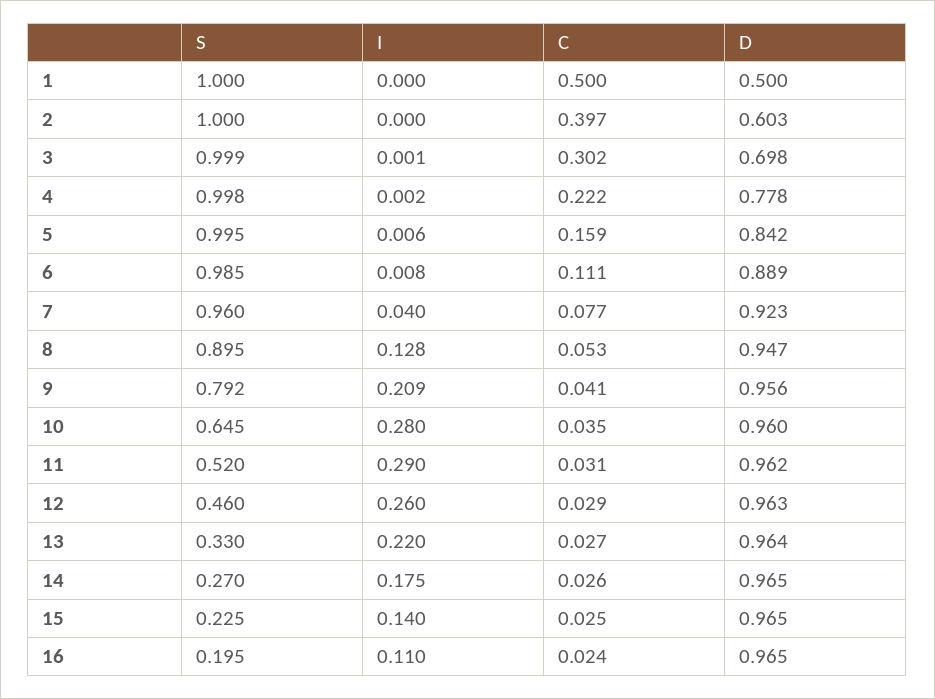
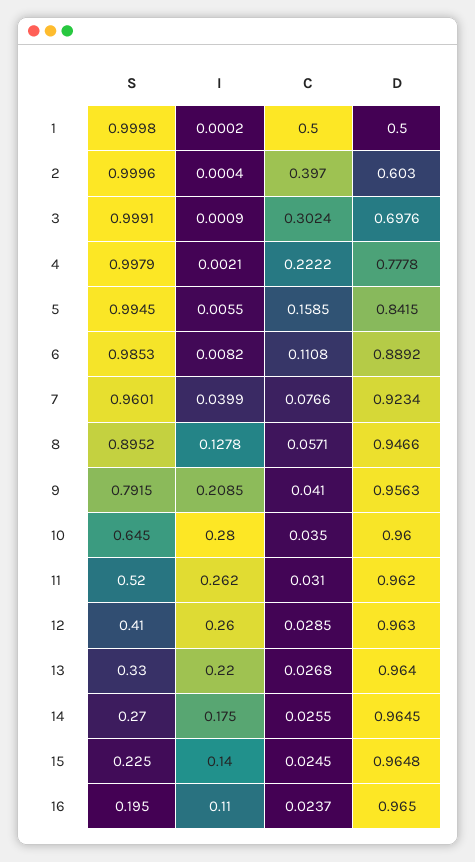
  {
    "S": {
      "1": 0.9998,
      "2": 0.9996,
      "3": 0.9991,
      "4": 0.9979,
      "5": 0.9945,
      "6": 0.9853,
      "7": 0.9601,
      "8": 0.8952,
      "9": 0.7915,
      "10": 0.645,
      "11": 0.52,
-     "12": 0.46,
+     "12": 0.41,
      "13": 0.33,
      "14": 0.27,
      "15": 0.225,
      "16": 0.195
    },
    "I": {
      "1": 0.0002,
      "2": 0.0004,
      "3": 0.0009,
      "4": 0.0021,
      "5": 0.0055,
      "6": 0.0082,
      "7": 0.0399,
      "8": 0.1278,
      "9": 0.2085,
      "10": 0.28,
-     "11": 0.29,
+     "11": 0.262,
      "12": 0.26,
      "13": 0.22,
      "14": 0.175,
      "15": 0.14,
      "16": 0.11
    },
    "C": {
      "1": 0.5,
      "2": 0.397,
      "3": 0.3024,
      "4": 0.2222,
      "5": 0.1585,
      "6": 0.1108,
      "7": 0.0766,
-     "8": 0.053,
+     "8": 0.0571,
      "9": 0.041,
      "10": 0.035,
      "11": 0.031,
      "12": 0.0285,
      "13": 0.0268,
      "14": 0.0255,
      "15": 0.0245,
      "16": 0.0237
    },
    "D": {
      "1": 0.5,
      "2": 0.603,
      "3": 0.6976,
      "4": 0.7778,
      "5": 0.8415,
      "6": 0.8892,
      "7": 0.9234,
      "8": 0.9466,
      "9": 0.9563,
      "10": 0.96,
      "11": 0.962,
      "12": 0.963,
      "13": 0.964,
      "14": 0.9645,
      "15": 0.9648,
      "16": 0.965
    }
  }

